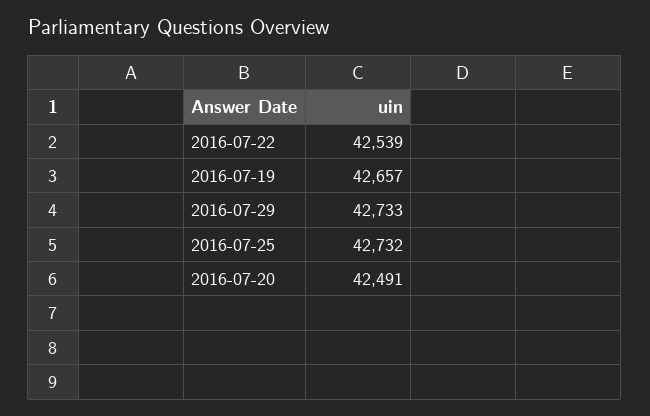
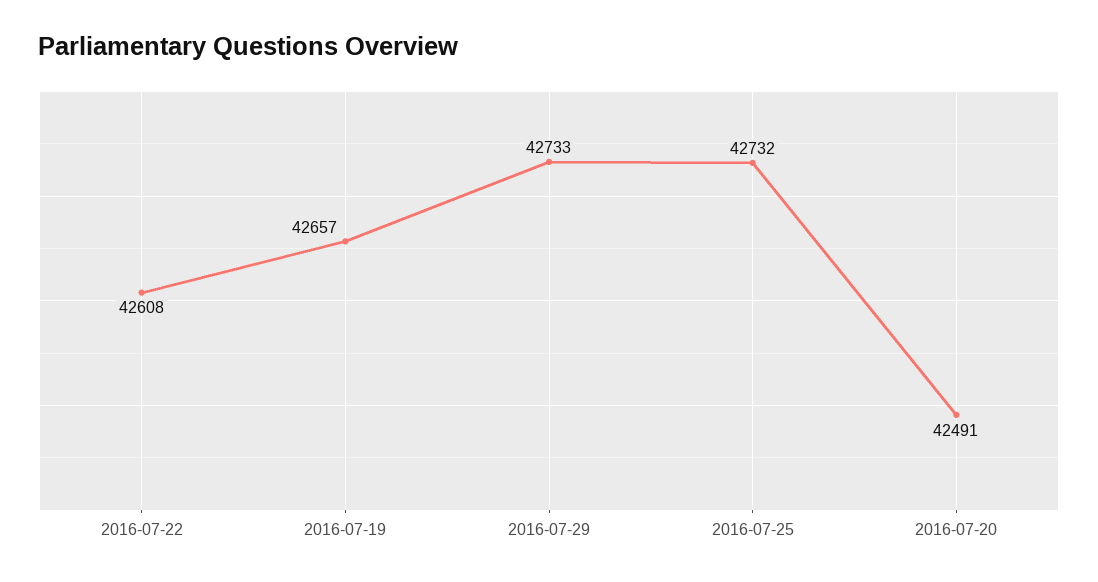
  {
-   "2016-07-22": 42539,
+   "2016-07-22": 42608,
    "2016-07-19": 42657,
    "2016-07-29": 42733,
    "2016-07-25": 42732,
    "2016-07-20": 42491
  }

